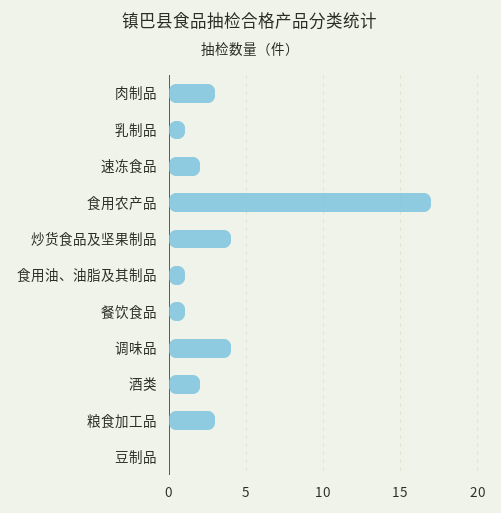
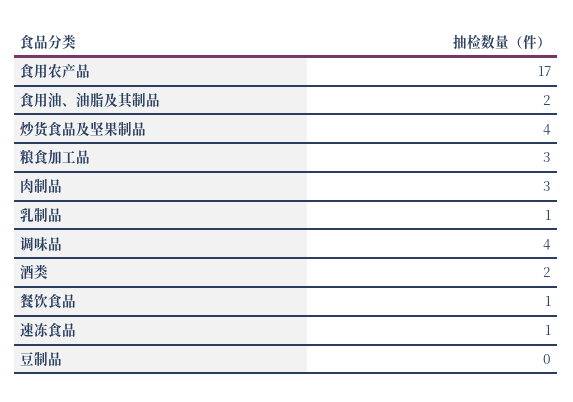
  {
    "肉制品": 3,
    "乳制品": 1,
-   "速冻食品": 2,
+   "速冻食品": 1,
    "食用农产品": 17,
    "炒货食品及坚果制品": 4,
-   "食用油、油脂及其制品": 1,
+   "食用油、油脂及其制品": 2,
    "餐饮食品": 1,
    "调味品": 4,
    "酒类": 2,
    "粮食加工品": 3,
    "豆制品": 0
  }

